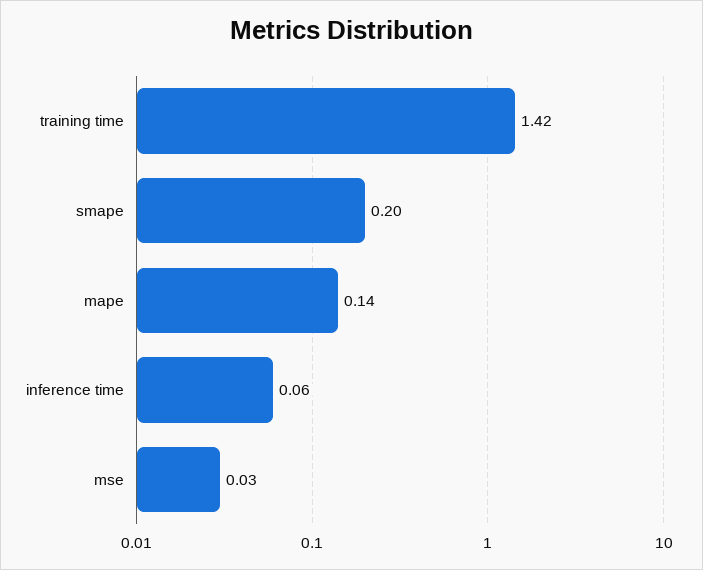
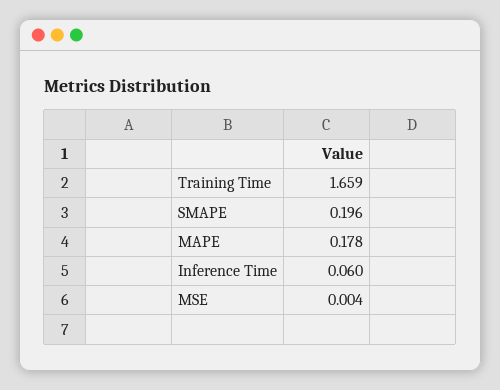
  {
-   "training time": 1.42,
+   "training time": 1.659,
    "smape": 0.196,
-   "mape": 0.14,
+   "mape": 0.178,
    "inference time": 0.06,
-   "mse": 0.03
+   "mse": 0.004
  }

